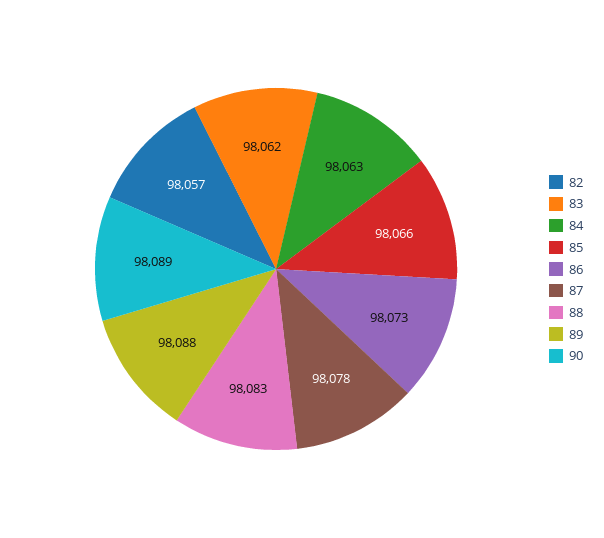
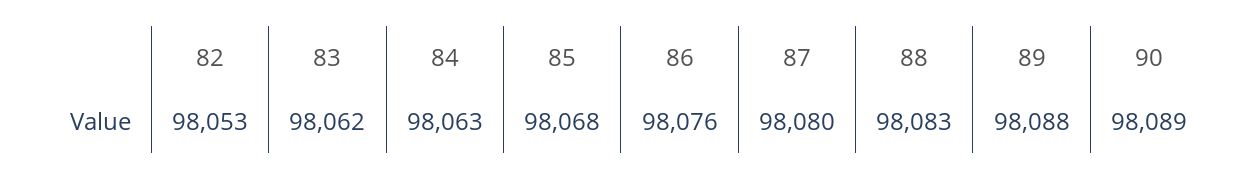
  {
-   "82": 98057,
+   "82": 98053,
    "83": 98062,
    "84": 98063,
-   "85": 98066,
+   "85": 98068,
-   "86": 98073,
+   "86": 98076,
-   "87": 98078,
+   "87": 98080,
    "88": 98083,
    "89": 98088,
    "90": 98089
  }

